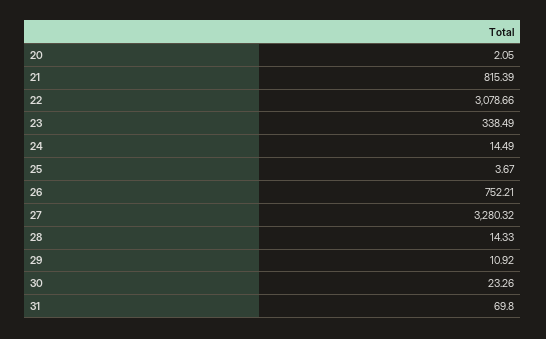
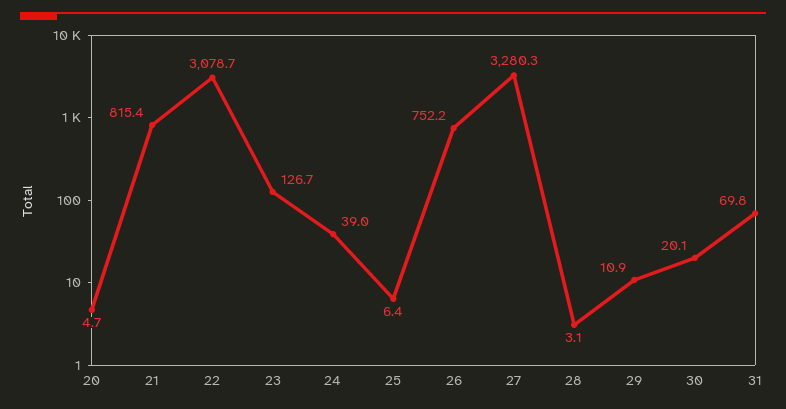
  {
-   "20": 2.05,
+   "20": 4.7,
    "21": 815.39,
    "22": 3078.66,
-   "23": 338.49,
+   "23": 126.7,
-   "24": 14.49,
+   "24": 39,
-   "25": 3.67,
+   "25": 6.4,
    "26": 752.21,
    "27": 3280.32,
-   "28": 14.33,
+   "28": 3.1,
    "29": 10.92,
-   "30": 23.26,
+   "30": 20.1,
    "31": 69.8
  }

